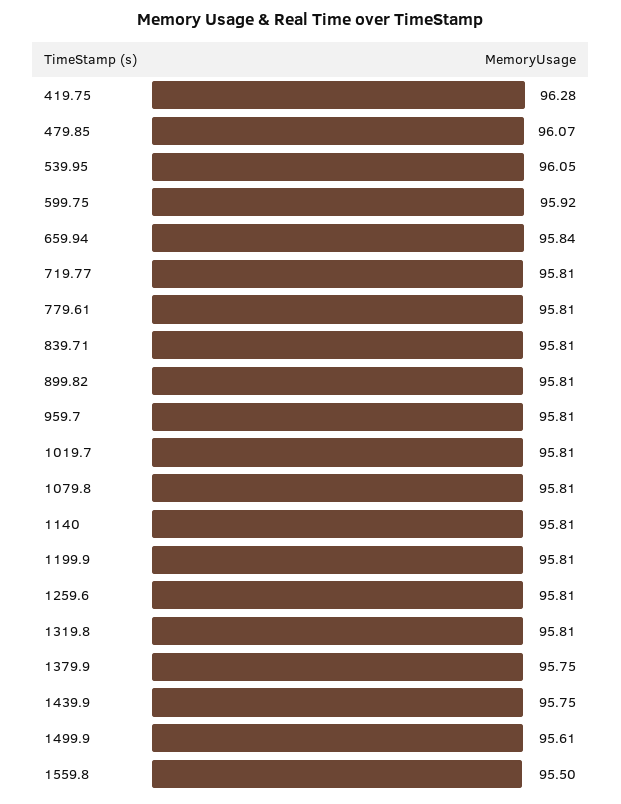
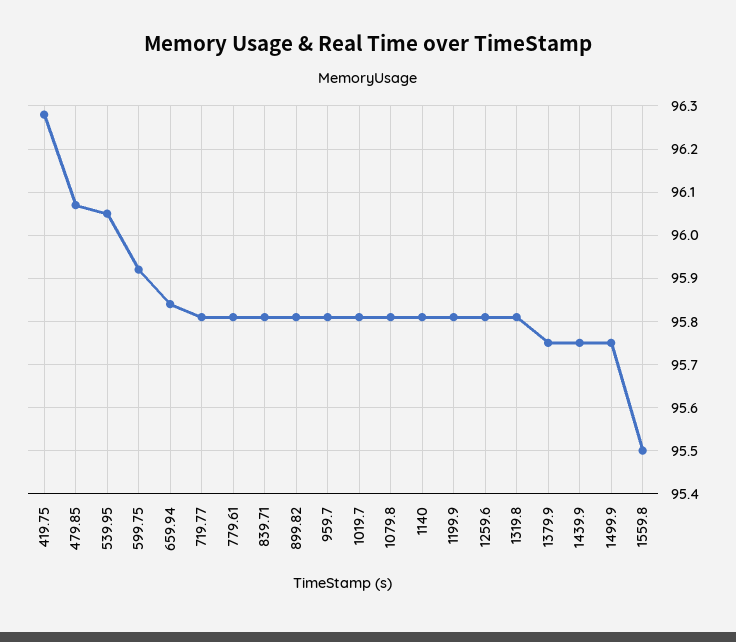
  {
    "419.75": 96.28,
    "479.85": 96.07,
    "539.95": 96.05,
    "599.75": 95.92,
    "659.94": 95.84,
    "719.77": 95.81,
    "779.61": 95.81,
    "839.71": 95.81,
    "899.82": 95.81,
    "959.7": 95.81,
    "1019.7": 95.81,
    "1079.8": 95.81,
    "1140": 95.81,
    "1199.9": 95.81,
    "1259.6": 95.81,
    "1319.8": 95.81,
    "1379.9": 95.75,
    "1439.9": 95.75,
-   "1499.9": 95.61,
+   "1499.9": 95.75,
    "1559.8": 95.5
  }

